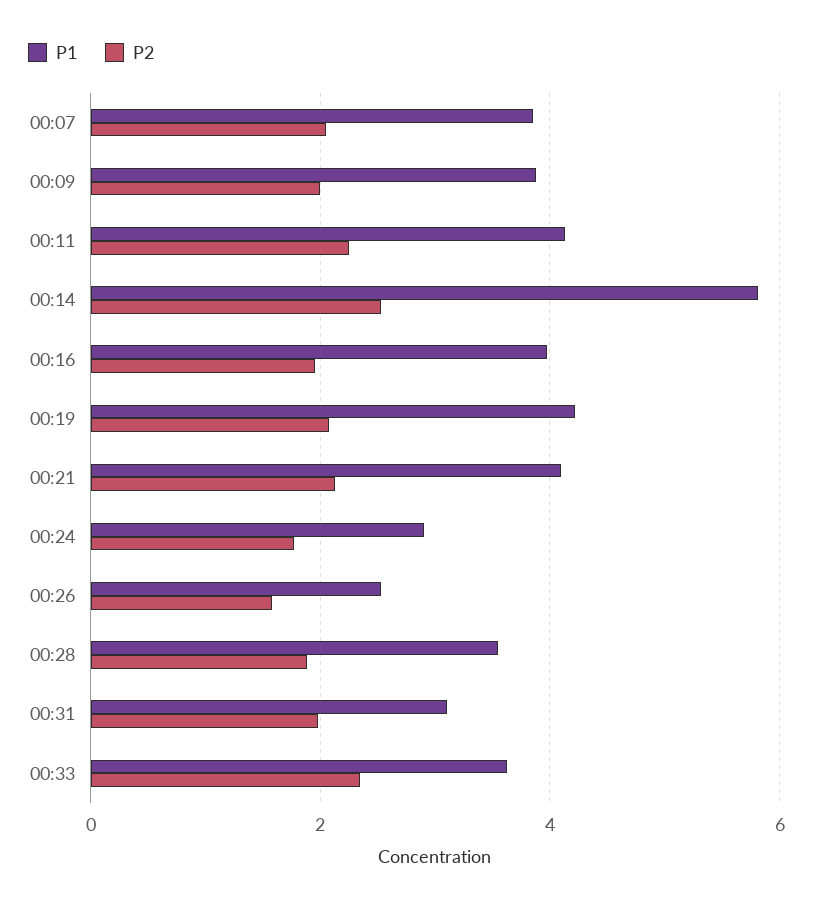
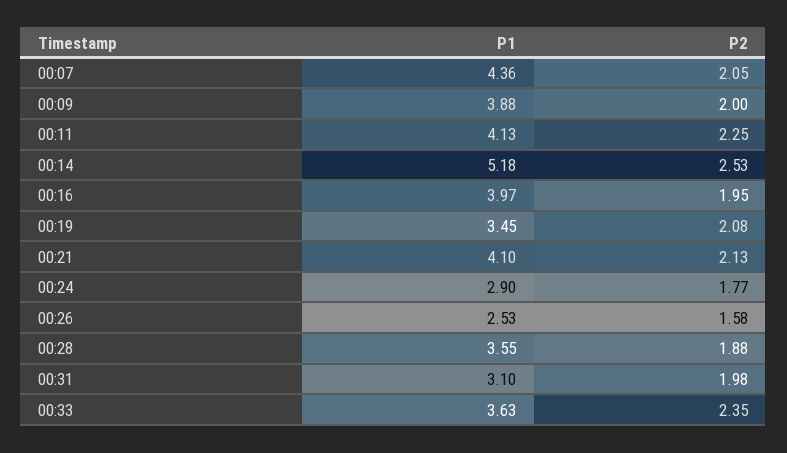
  {
    "P1": {
-     "00:07": 3.8,
+     "00:07": 4.36,
      "00:09": 3.88,
      "00:11": 4.13,
-     "00:14": 5.8,
+     "00:14": 5.18,
      "00:16": 3.97,
-     "00:19": 4.2,
+     "00:19": 3.45,
      "00:21": 4.1,
      "00:24": 2.9,
      "00:26": 2.53,
      "00:28": 3.55,
      "00:31": 3.1,
      "00:33": 3.63
    },
    "P2": {
      "00:07": 2.05,
      "00:09": 2,
      "00:11": 2.25,
      "00:14": 2.53,
      "00:16": 1.95,
      "00:19": 2.08,
      "00:21": 2.13,
      "00:24": 1.77,
      "00:26": 1.58,
      "00:28": 1.88,
      "00:31": 1.98,
      "00:33": 2.35
    }
  }

